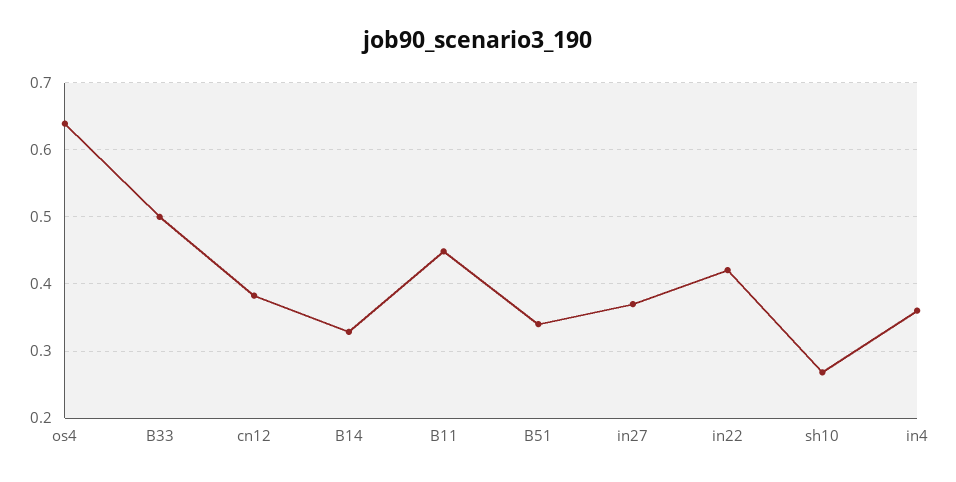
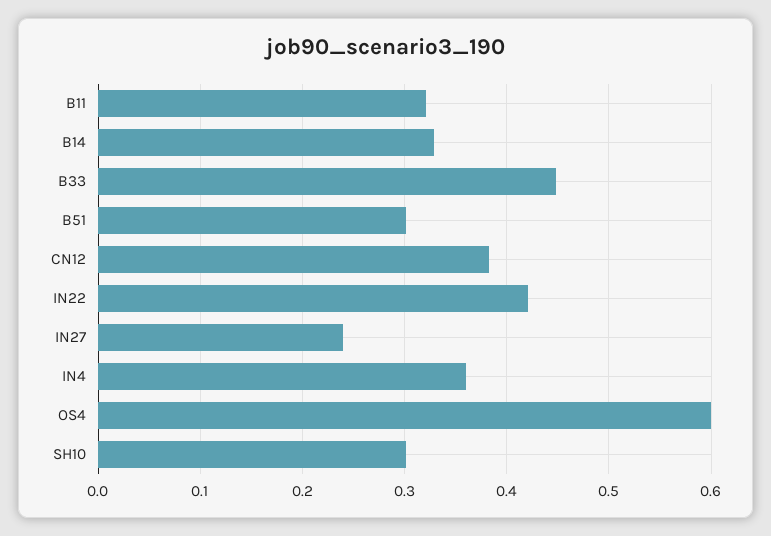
  {
-   "os4": 0.64,
+   "os4": 0.6,
-   "B33": 0.5,
+   "B33": 0.45,
    "cn12": 0.38,
    "B14": 0.33,
-   "B11": 0.45,
+   "B11": 0.32,
-   "B51": 0.34,
+   "B51": 0.3,
-   "in27": 0.37,
+   "in27": 0.24,
    "in22": 0.42,
-   "sh10": 0.27,
+   "sh10": 0.3,
    "in4": 0.36
  }

